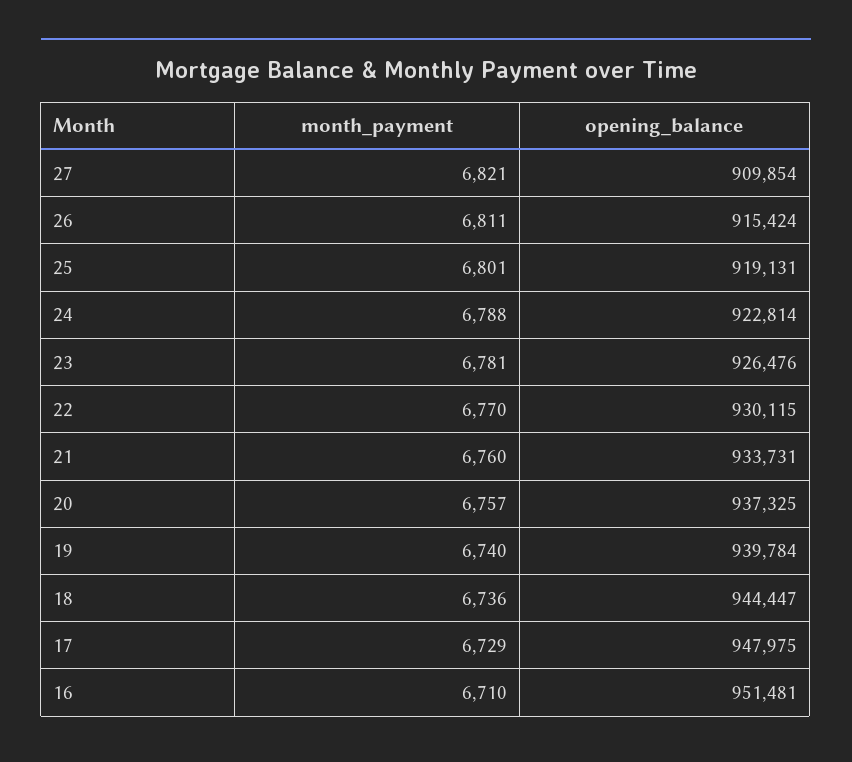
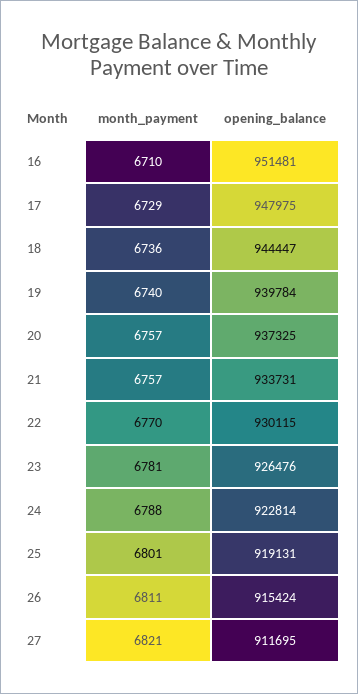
  {
    "month_payment": {
      "27": 6821,
      "26": 6811,
      "25": 6801,
      "24": 6788,
      "23": 6781,
      "22": 6770,
-     "21": 6760,
+     "21": 6757,
      "20": 6757,
      "19": 6740,
      "18": 6736,
      "17": 6729,
      "16": 6710
    },
    "opening_balance": {
-     "27": 909854,
+     "27": 911695,
      "26": 915424,
      "25": 919131,
      "24": 922814,
      "23": 926476,
      "22": 930115,
      "21": 933731,
      "20": 937325,
      "19": 939784,
      "18": 944447,
      "17": 947975,
      "16": 951481
    }
  }

